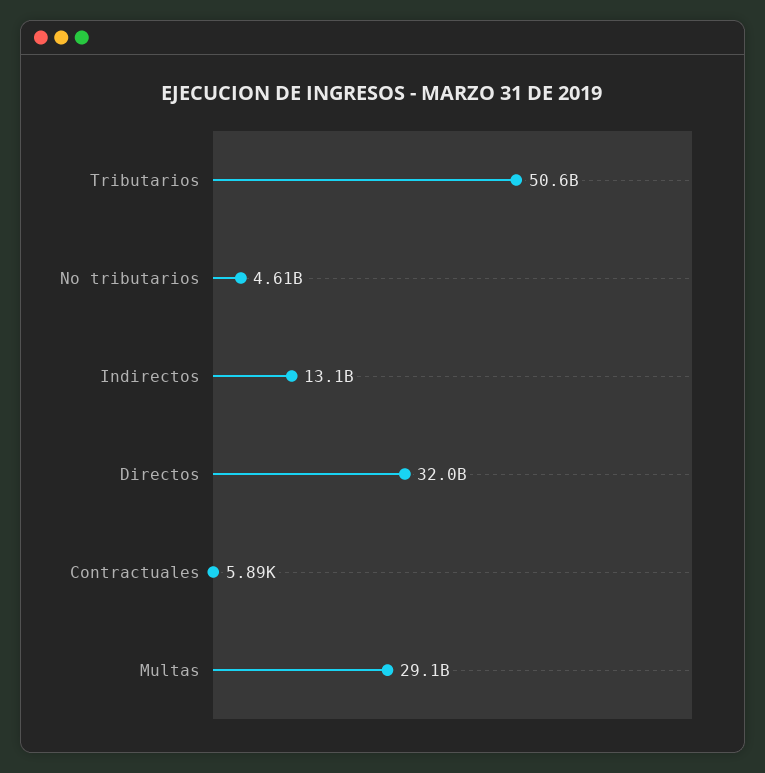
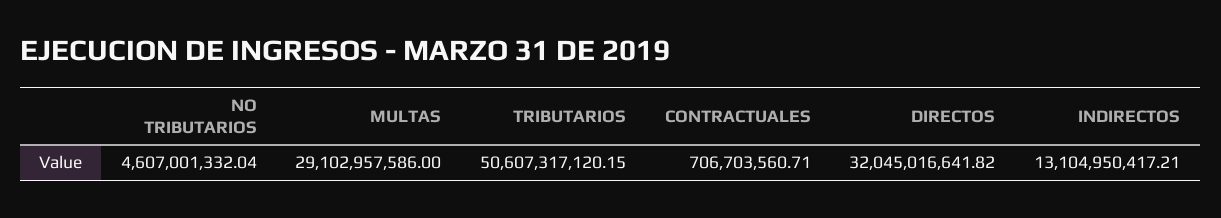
  {
    "Tributarios": 50607317120.15,
    "No tributarios": 4607001332.04,
    "Indirectos": 13104950417.21,
    "Directos": 32045016641.82,
-   "Contractuales": 5890,
+   "Contractuales": 706703560.71,
    "Multas": 29102957586
  }

